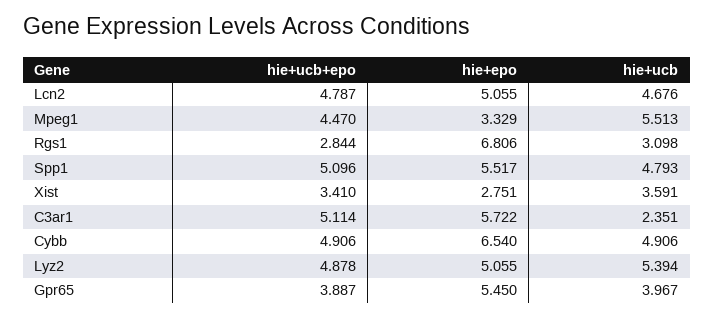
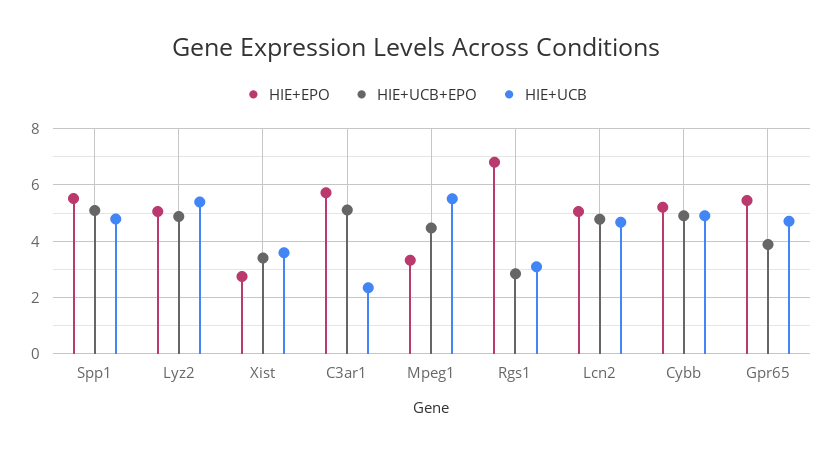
  {
    "hie+ucb+epo": {
      "Lcn2": 4.787,
      "Mpeg1": 4.47,
      "Rgs1": 2.844,
      "Spp1": 5.096,
      "Xist": 3.41,
      "C3ar1": 5.114,
      "Cybb": 4.906,
      "Lyz2": 4.878,
      "Gpr65": 3.887
    },
    "hie+epo": {
      "Lcn2": 5.055,
      "Mpeg1": 3.329,
      "Rgs1": 6.806,
      "Spp1": 5.517,
      "Xist": 2.751,
      "C3ar1": 5.722,
-     "Cybb": 6.54,
+     "Cybb": 5.25,
      "Lyz2": 5.055,
      "Gpr65": 5.45
    },
    "hie+ucb": {
      "Lcn2": 4.676,
      "Mpeg1": 5.513,
      "Rgs1": 3.098,
      "Spp1": 4.793,
      "Xist": 3.591,
      "C3ar1": 2.351,
      "Cybb": 4.906,
      "Lyz2": 5.394,
-     "Gpr65": 3.967
+     "Gpr65": 4.75
    }
  }

